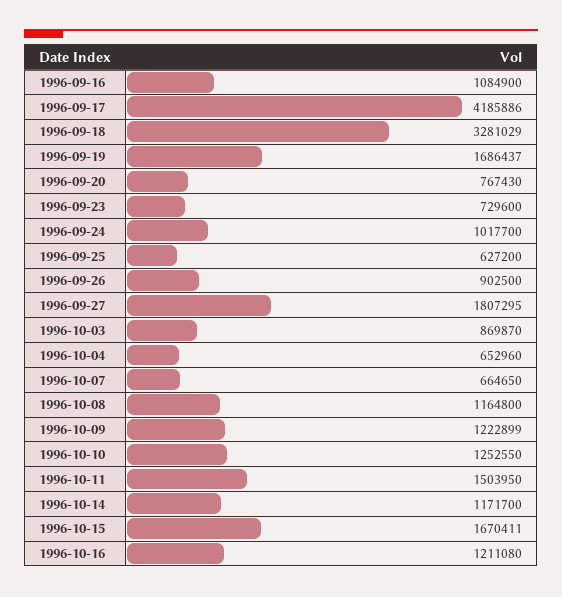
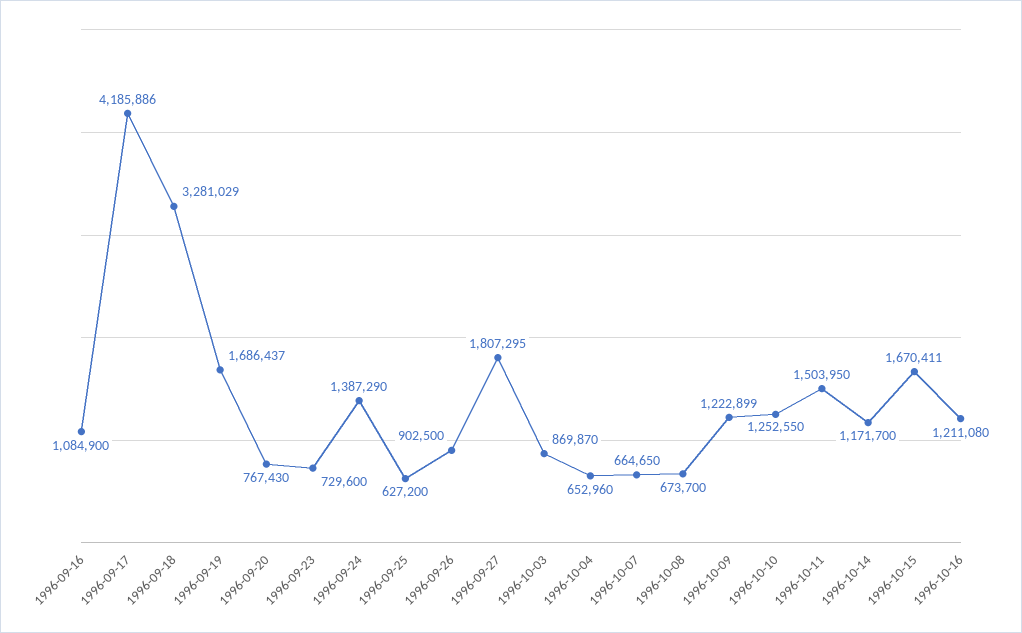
  {
    "1996-09-16": 1084900,
    "1996-09-17": 4185886,
    "1996-09-18": 3281029,
    "1996-09-19": 1686437,
    "1996-09-20": 767430,
    "1996-09-23": 729600,
-   "1996-09-24": 1017700,
+   "1996-09-24": 1387290,
    "1996-09-25": 627200,
    "1996-09-26": 902500,
    "1996-09-27": 1807295,
    "1996-10-03": 869870,
    "1996-10-04": 652960,
    "1996-10-07": 664650,
-   "1996-10-08": 1164800,
+   "1996-10-08": 673700,
    "1996-10-09": 1222899,
    "1996-10-10": 1252550,
    "1996-10-11": 1503950,
    "1996-10-14": 1171700,
    "1996-10-15": 1670411,
    "1996-10-16": 1211080
  }

